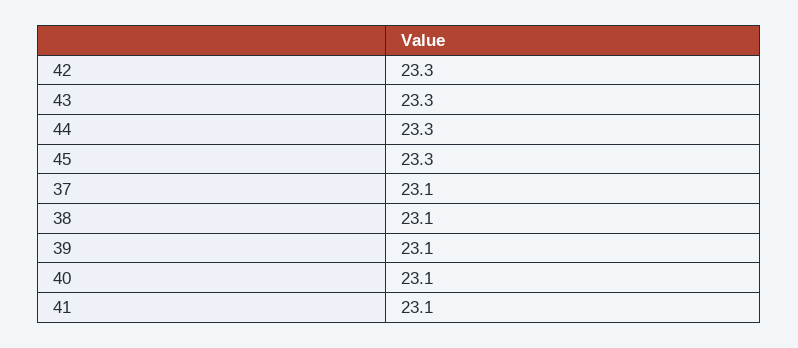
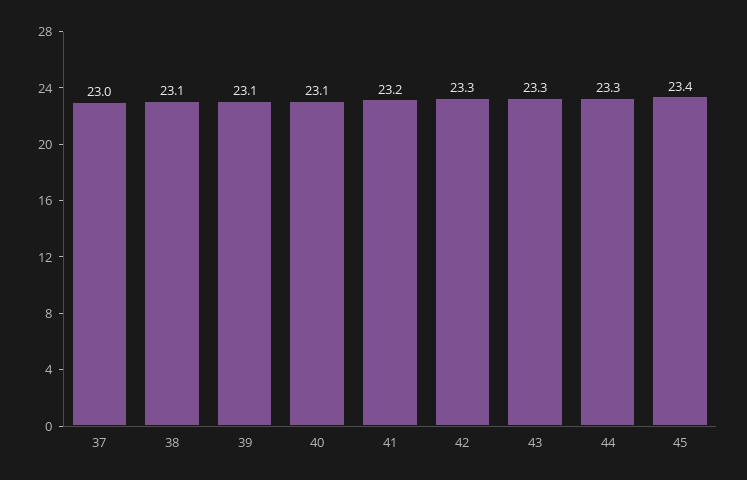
  {
    "42": 23.3,
    "43": 23.3,
    "44": 23.3,
-   "45": 23.3,
+   "45": 23.4,
-   "37": 23.1,
+   "37": 23,
    "38": 23.1,
    "39": 23.1,
    "40": 23.1,
-   "41": 23.1
+   "41": 23.2
  }

